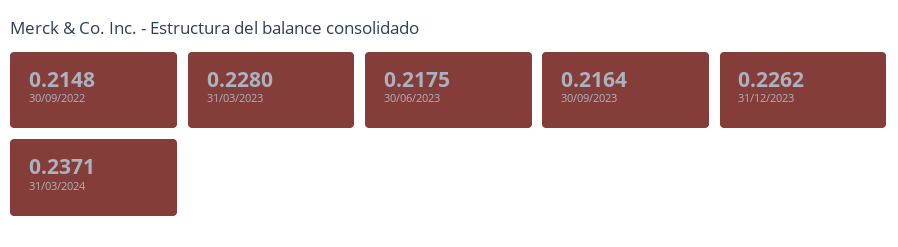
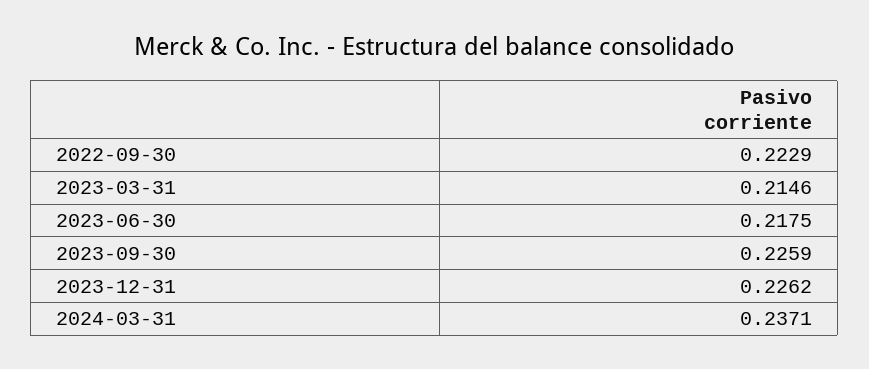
  {
-   "30/09/2022": 0.2148,
+   "30/09/2022": 0.2229,
-   "31/03/2023": 0.228,
+   "31/03/2023": 0.2146,
    "30/06/2023": 0.2175,
-   "30/09/2023": 0.2164,
+   "30/09/2023": 0.2259,
    "31/12/2023": 0.2262,
    "31/03/2024": 0.2371
  }

